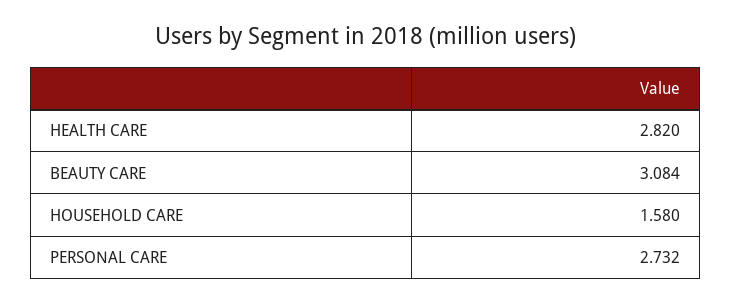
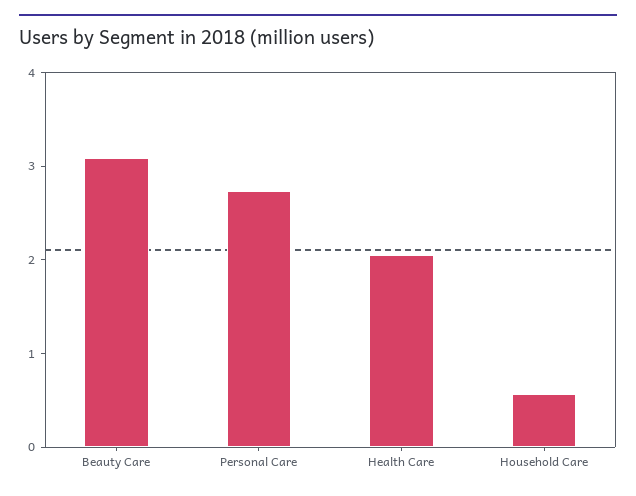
  {
-   "HEALTH CARE": 2.82,
+   "HEALTH CARE": 2,
    "BEAUTY CARE": 3.084,
-   "HOUSEHOLD CARE": 1.58,
+   "HOUSEHOLD CARE": 0.6,
    "PERSONAL CARE": 2.732
  }

